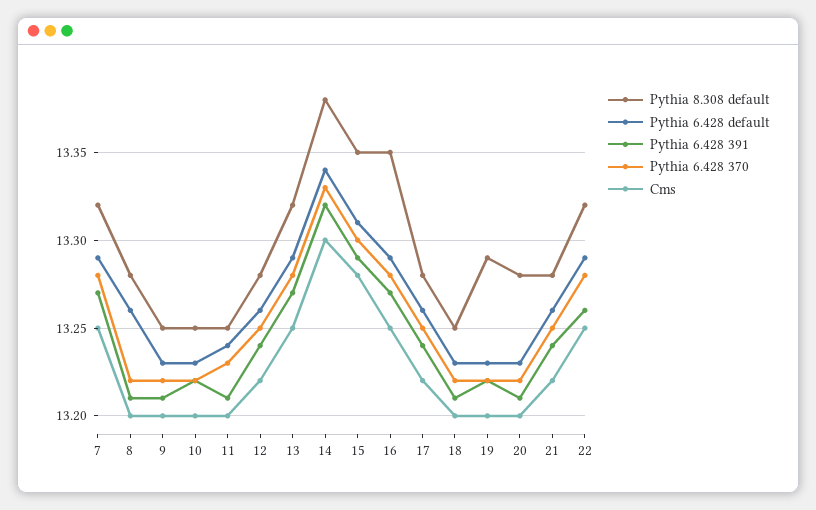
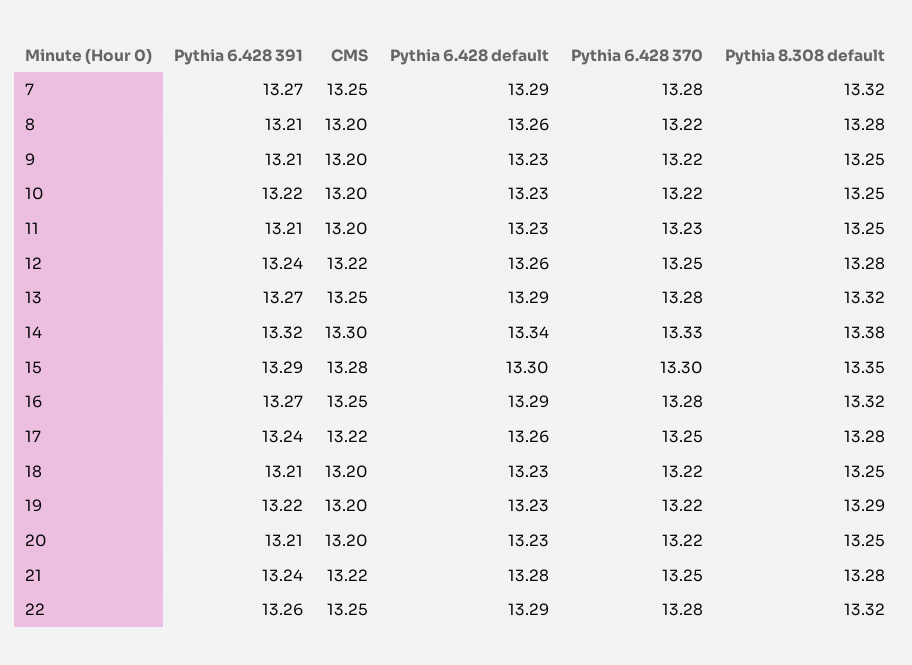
  {
    "Pythia 8.308 default": {
      "7": 13.32,
      "8": 13.28,
      "9": 13.25,
      "10": 13.25,
      "11": 13.25,
      "12": 13.28,
      "13": 13.32,
      "14": 13.38,
      "15": 13.35,
-     "16": 13.35,
+     "16": 13.32,
      "17": 13.28,
      "18": 13.25,
      "19": 13.29,
-     "20": 13.28,
+     "20": 13.25,
      "21": 13.28,
      "22": 13.32
    },
    "Pythia 6.428 default": {
      "7": 13.29,
      "8": 13.26,
      "9": 13.23,
      "10": 13.23,
-     "11": 13.24,
+     "11": 13.23,
      "12": 13.26,
      "13": 13.29,
      "14": 13.34,
-     "15": 13.31,
+     "15": 13.3,
      "16": 13.29,
      "17": 13.26,
      "18": 13.23,
      "19": 13.23,
      "20": 13.23,
-     "21": 13.26,
+     "21": 13.28,
      "22": 13.29
    },
    "Pythia 6.428 391": {
      "7": 13.27,
      "8": 13.21,
      "9": 13.21,
      "10": 13.22,
      "11": 13.21,
      "12": 13.24,
      "13": 13.27,
      "14": 13.32,
      "15": 13.29,
      "16": 13.27,
      "17": 13.24,
      "18": 13.21,
      "19": 13.22,
      "20": 13.21,
      "21": 13.24,
      "22": 13.26
    },
    "Pythia 6.428 370": {
      "7": 13.28,
      "8": 13.22,
      "9": 13.22,
      "10": 13.22,
      "11": 13.23,
      "12": 13.25,
      "13": 13.28,
      "14": 13.33,
      "15": 13.3,
      "16": 13.28,
      "17": 13.25,
      "18": 13.22,
      "19": 13.22,
      "20": 13.22,
      "21": 13.25,
      "22": 13.28
    },
    "Cms": {
      "7": 13.25,
      "8": 13.2,
      "9": 13.2,
      "10": 13.2,
      "11": 13.2,
      "12": 13.22,
      "13": 13.25,
      "14": 13.3,
      "15": 13.28,
      "16": 13.25,
      "17": 13.22,
      "18": 13.2,
      "19": 13.2,
      "20": 13.2,
      "21": 13.22,
      "22": 13.25
    }
  }

